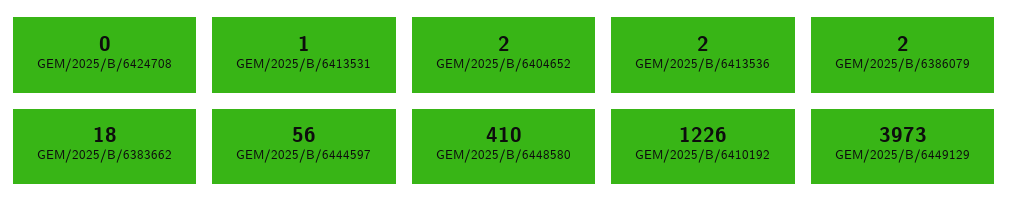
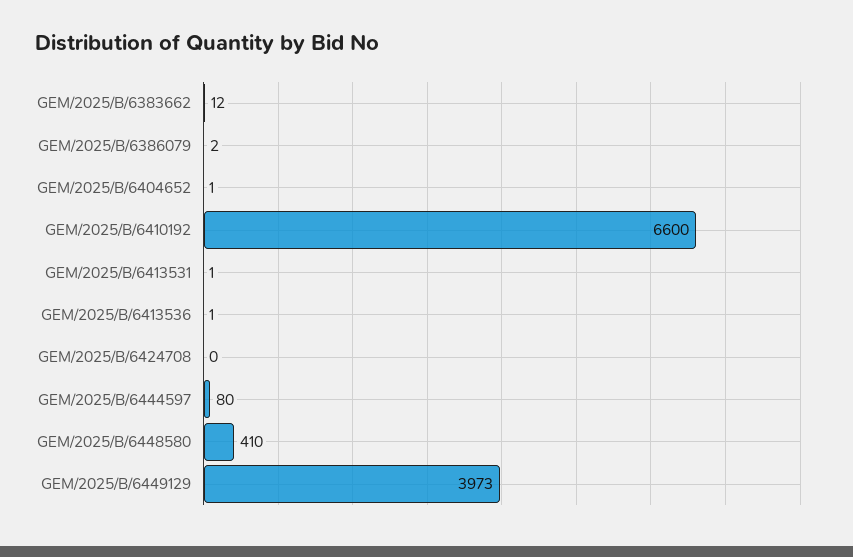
  {
    "GEM/2025/B/6424708": 0,
    "GEM/2025/B/6413531": 1,
-   "GEM/2025/B/6404652": 2,
+   "GEM/2025/B/6404652": 1,
-   "GEM/2025/B/6413536": 2,
+   "GEM/2025/B/6413536": 1,
    "GEM/2025/B/6386079": 2,
-   "GEM/2025/B/6383662": 18,
+   "GEM/2025/B/6383662": 12,
-   "GEM/2025/B/6444597": 56,
+   "GEM/2025/B/6444597": 80,
    "GEM/2025/B/6448580": 410,
-   "GEM/2025/B/6410192": 1226,
+   "GEM/2025/B/6410192": 6600,
    "GEM/2025/B/6449129": 3973
  }

